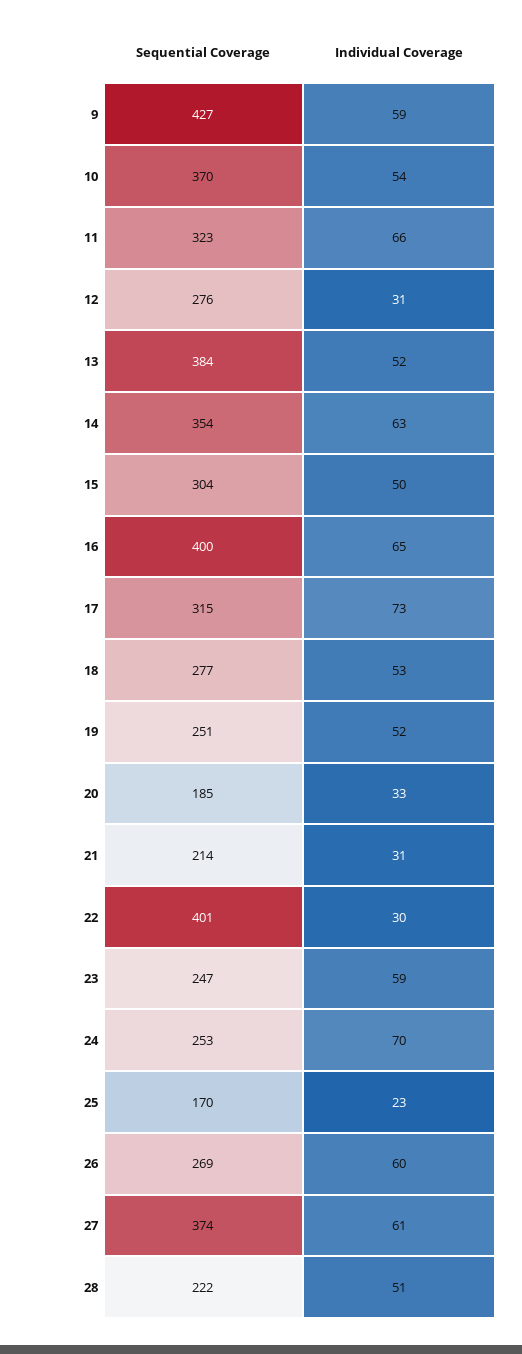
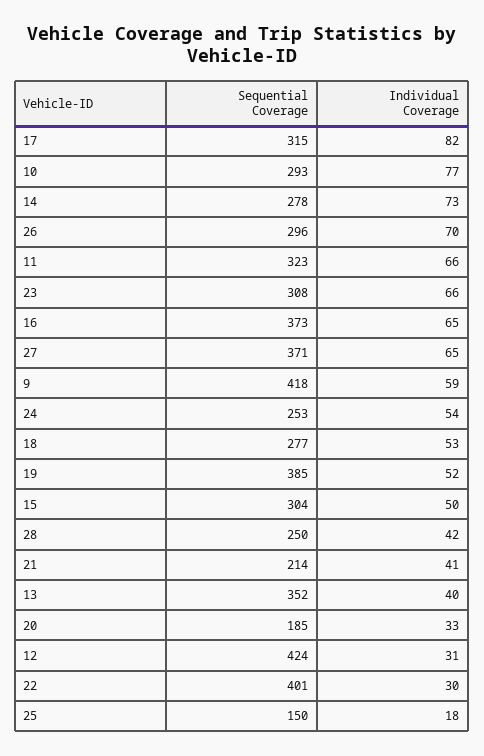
  {
    "Sequential Coverage": {
-     "9": 427,
+     "9": 418,
-     "10": 370,
+     "10": 293,
      "11": 323,
-     "12": 276,
+     "12": 424,
-     "13": 384,
+     "13": 352,
-     "14": 354,
+     "14": 278,
      "15": 304,
-     "16": 400,
+     "16": 373,
      "17": 315,
      "18": 277,
-     "19": 251,
+     "19": 385,
      "20": 185,
      "21": 214,
      "22": 401,
-     "23": 247,
+     "23": 308,
      "24": 253,
-     "25": 170,
+     "25": 150,
-     "26": 269,
+     "26": 296,
-     "27": 374,
+     "27": 371,
-     "28": 222
+     "28": 250
    },
    "Individual Coverage": {
      "9": 59,
-     "10": 54,
+     "10": 77,
      "11": 66,
      "12": 31,
-     "13": 52,
+     "13": 40,
-     "14": 63,
+     "14": 73,
      "15": 50,
      "16": 65,
-     "17": 73,
+     "17": 82,
      "18": 53,
      "19": 52,
      "20": 33,
-     "21": 31,
+     "21": 41,
      "22": 30,
-     "23": 59,
+     "23": 66,
-     "24": 70,
+     "24": 54,
-     "25": 23,
+     "25": 18,
-     "26": 60,
+     "26": 70,
-     "27": 61,
+     "27": 65,
-     "28": 51
+     "28": 42
    }
  }

